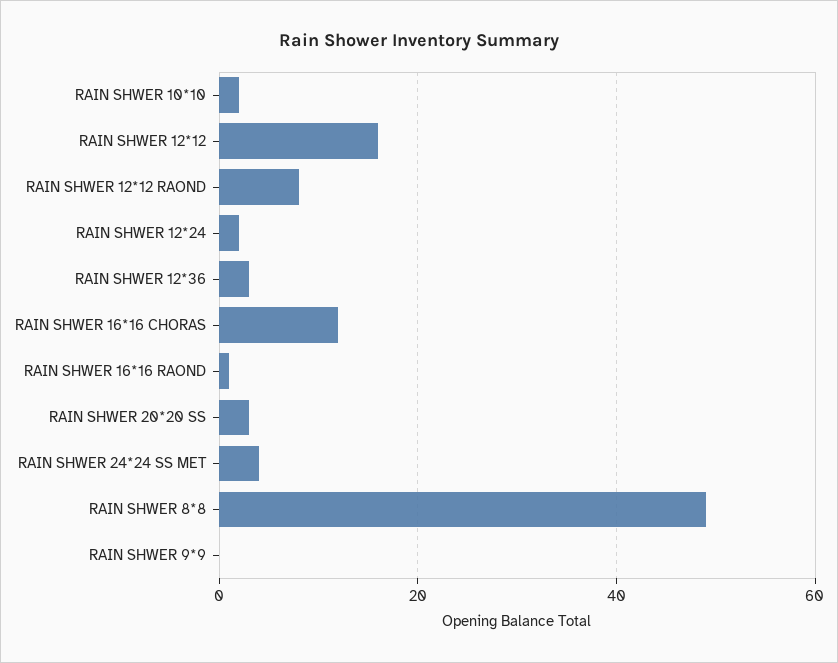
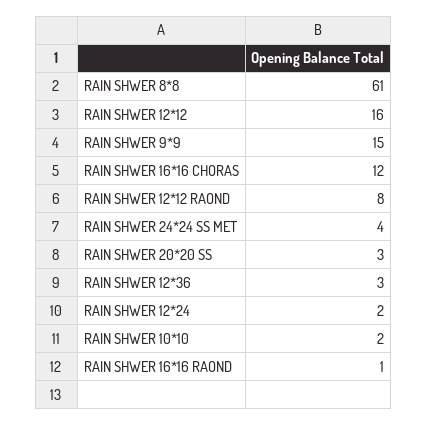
  {
    "RAIN SHWER 10*10": 2,
    "RAIN SHWER 12*12": 16,
    "RAIN SHWER 12*12 RAOND": 8,
    "RAIN SHWER 12*24": 2,
    "RAIN SHWER 12*36": 3,
    "RAIN SHWER 16*16 CHORAS": 12,
    "RAIN SHWER 16*16 RAOND": 1,
    "RAIN SHWER 20*20 SS": 3,
    "RAIN SHWER 24*24 SS MET": 4,
-   "RAIN SHWER 8*8": 50,
+   "RAIN SHWER 8*8": 61,
-   "RAIN SHWER 9*9": 0
+   "RAIN SHWER 9*9": 15
  }

